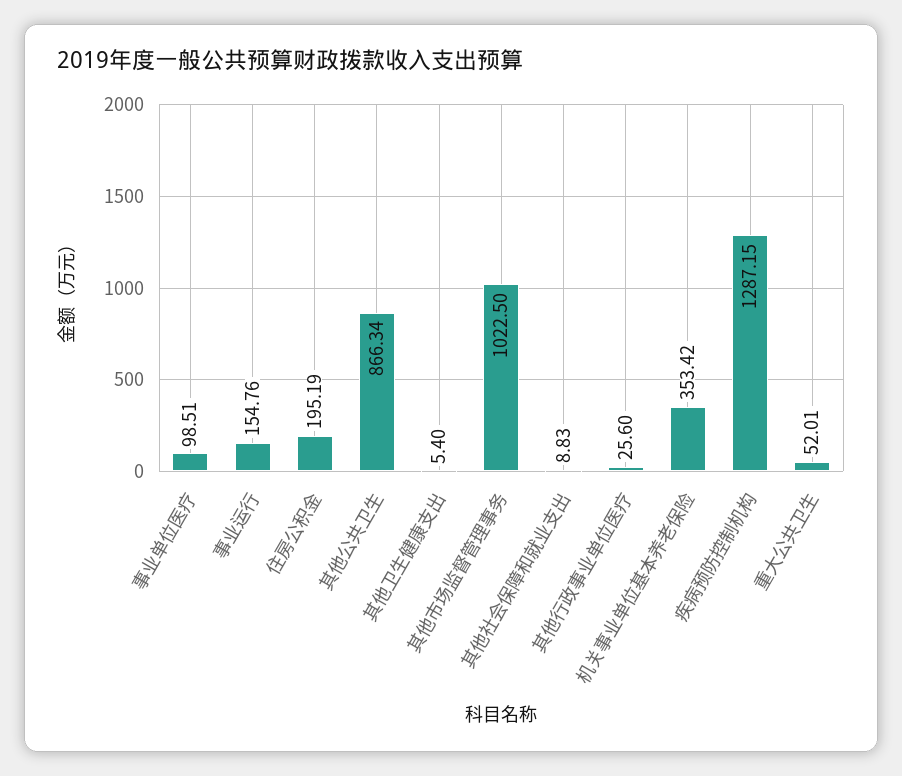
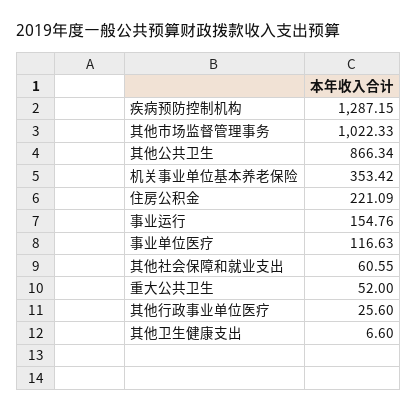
  {
-   "事业单位医疗": 98.51,
+   "事业单位医疗": 116.63,
    "事业运行": 154.76,
-   "住房公积金": 195.19,
+   "住房公积金": 221.09,
    "其他公共卫生": 866.34,
-   "其他卫生健康支出": 5.4,
+   "其他卫生健康支出": 6.6,
-   "其他市场监督管理事务": 1022.5,
+   "其他市场监督管理事务": 1022.33,
-   "其他社会保障和就业支出": 8.83,
+   "其他社会保障和就业支出": 60.55,
    "其他行政事业单位医疗": 25.6,
    "机关事业单位基本养老保险": 353.42,
    "疾病预防控制机构": 1287.15,
-   "重大公共卫生": 52.01
+   "重大公共卫生": 52
  }

